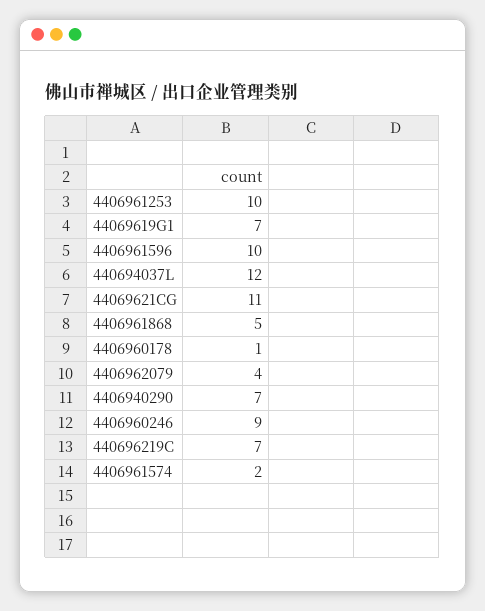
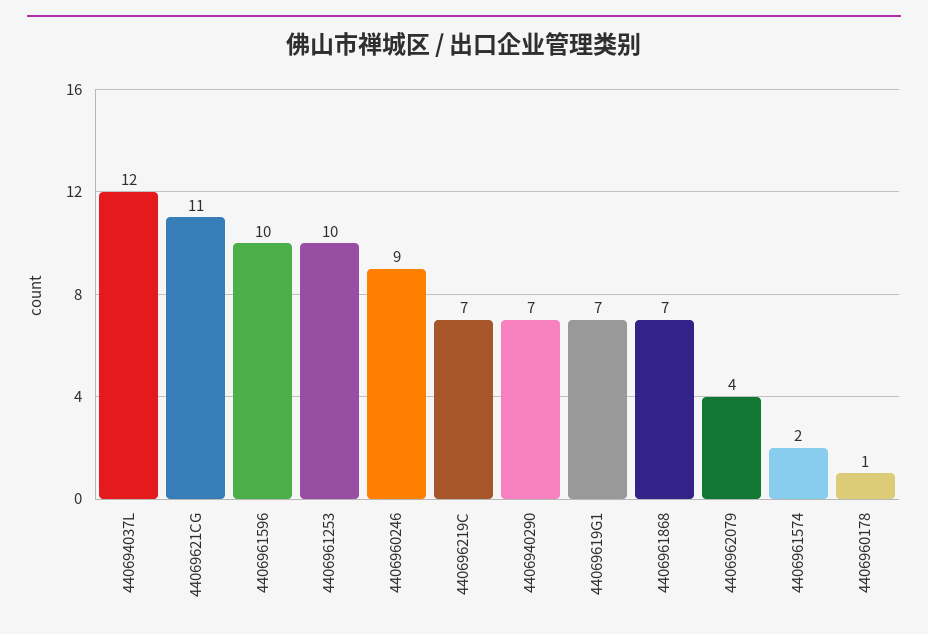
  {
    "4406961253": 10,
    "44069619G1": 7,
    "4406961596": 10,
    "440694037L": 12,
    "44069621CG": 11,
-   "4406961868": 5,
+   "4406961868": 7,
    "4406960178": 1,
    "4406962079": 4,
    "4406940290": 7,
    "4406960246": 9,
    "440696219C": 7,
    "4406961574": 2
  }

